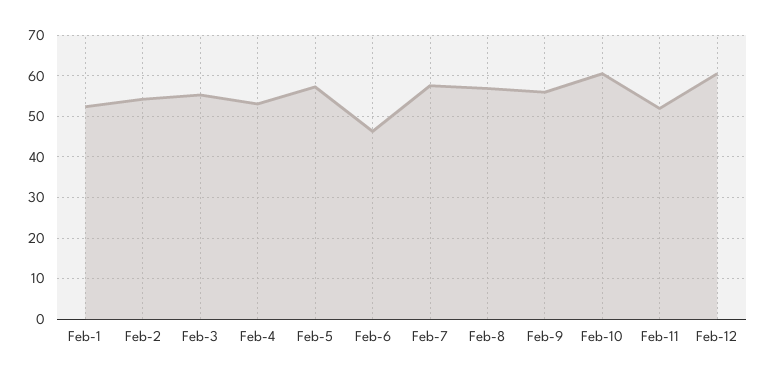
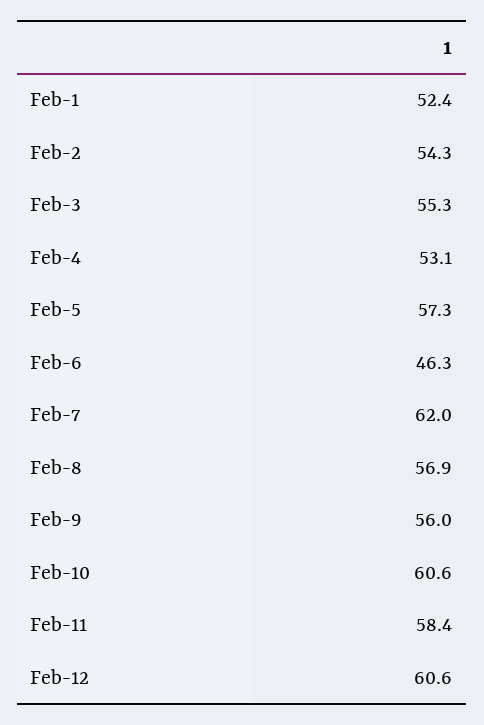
  {
    "Feb-1": 52.4,
    "Feb-2": 54.3,
    "Feb-3": 55.3,
    "Feb-4": 53.1,
    "Feb-5": 57.3,
    "Feb-6": 46.3,
-   "Feb-7": 58,
+   "Feb-7": 62,
    "Feb-8": 56.9,
    "Feb-9": 56,
    "Feb-10": 60.6,
-   "Feb-11": 52,
+   "Feb-11": 58.4,
    "Feb-12": 60.6
  }

